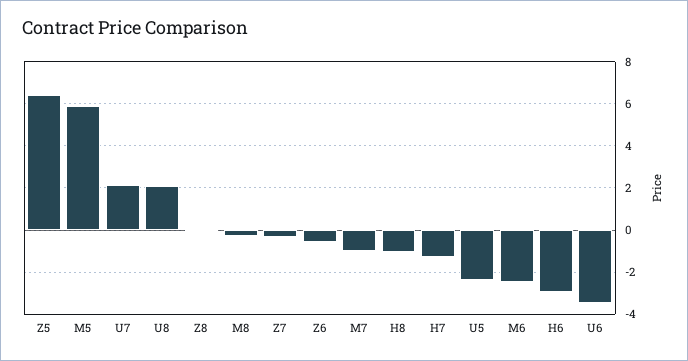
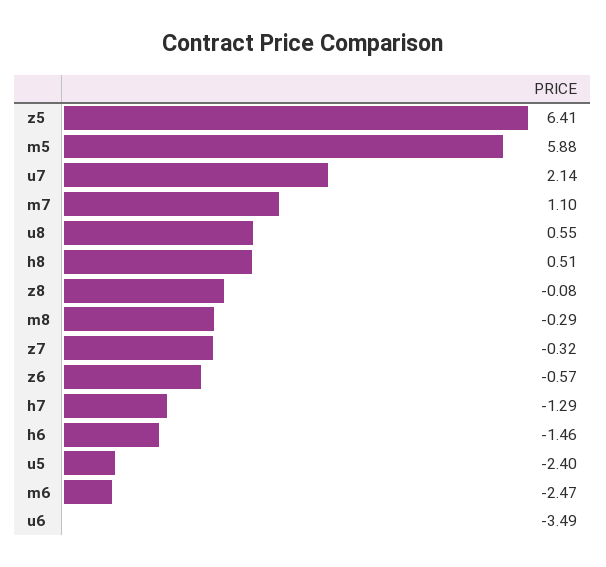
  {
    "Z5": 6.41,
    "M5": 5.88,
    "U7": 2.14,
-   "U8": 2,
+   "U8": 0.55,
    "Z8": -0.08,
    "M8": -0.29,
    "Z7": -0.32,
    "Z6": -0.57,
-   "M7": -1,
+   "M7": 1.1,
-   "H8": -1,
+   "H8": 0.51,
    "H7": -1.29,
    "U5": -2.4,
    "M6": -2.47,
-   "H6": -3,
+   "H6": -1.46,
    "U6": -3.49
  }

